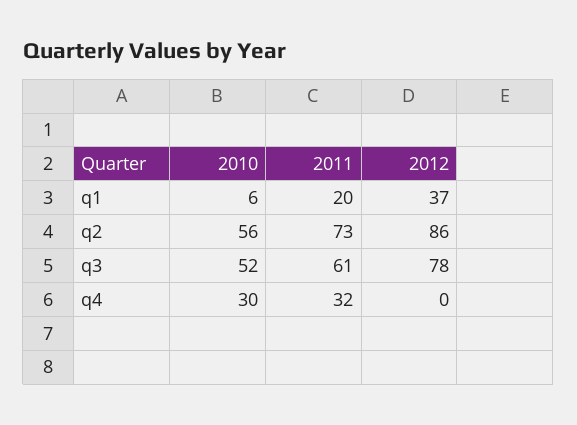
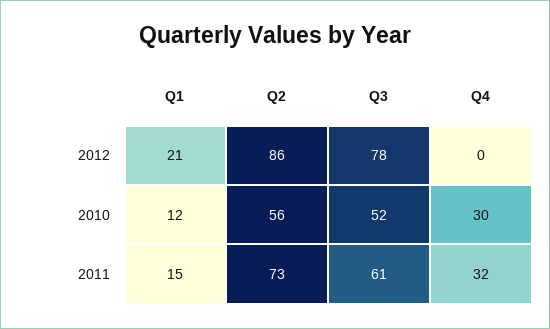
  {
    "2010": {
-     "q1": 6,
+     "q1": 12,
      "q2": 56,
      "q3": 52,
      "q4": 30
    },
    "2011": {
-     "q1": 20,
+     "q1": 15,
      "q2": 73,
      "q3": 61,
      "q4": 32
    },
    "2012": {
-     "q1": 37,
+     "q1": 21,
      "q2": 86,
      "q3": 78,
      "q4": 0
    }
  }

